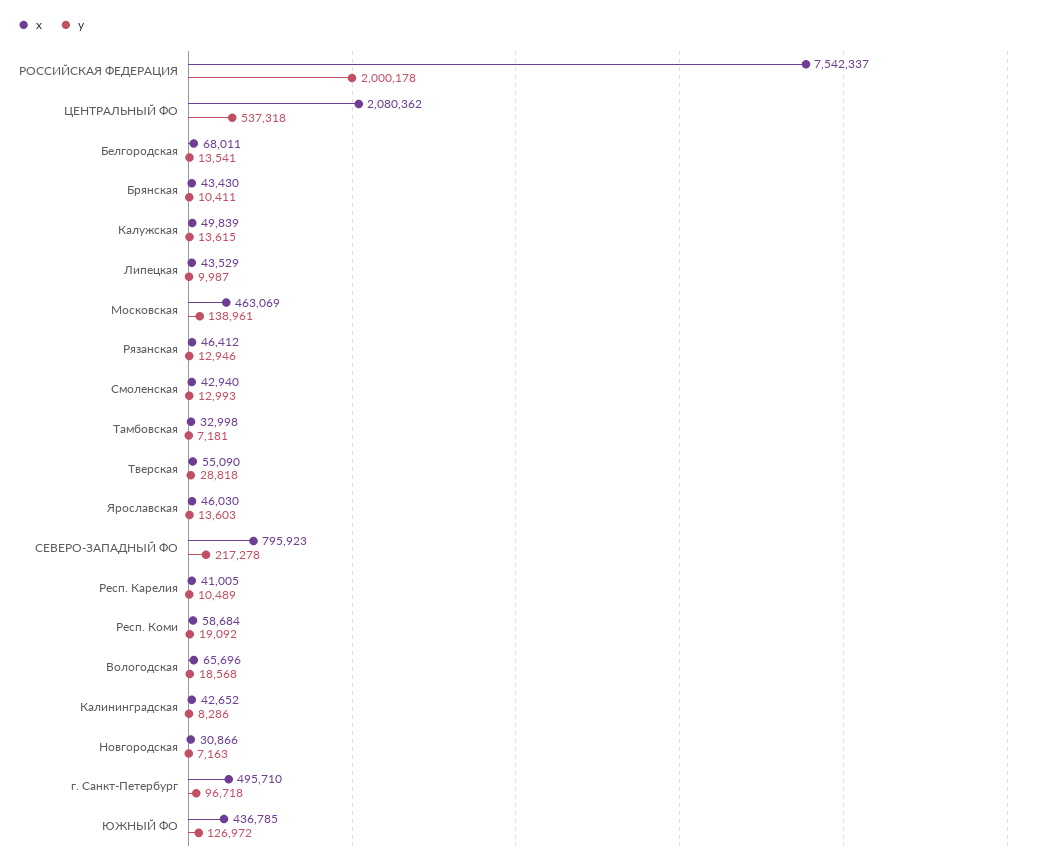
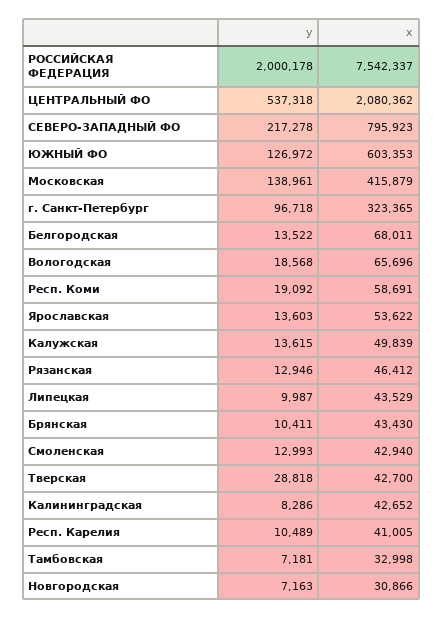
  {
    "x": {
      "РОССИЙСКАЯ ФЕДЕРАЦИЯ": 7542337,
      "ЦЕНТРАЛЬНЫЙ ФО": 2080362,
      "Белгородская": 68011,
      "Брянская": 43430,
      "Калужская": 49839,
      "Липецкая": 43529,
-     "Московская": 463069,
+     "Московская": 415879,
      "Рязанская": 46412,
      "Смоленская": 42940,
      "Тамбовская": 32998,
-     "Тверская": 55090,
+     "Тверская": 42700,
-     "Ярославская": 46030,
+     "Ярославская": 53622,
      "СЕВЕРО-ЗАПАДНЫЙ ФО": 795923,
      "Респ. Карелия": 41005,
-     "Респ. Коми": 58684,
+     "Респ. Коми": 58691,
      "Вологодская": 65696,
      "Калининградская": 42652,
      "Новгородская": 30866,
-     "г. Санкт-Петербург": 495710,
+     "г. Санкт-Петербург": 323365,
-     "ЮЖНЫЙ ФО": 436785
+     "ЮЖНЫЙ ФО": 603353
    },
    "y": {
      "РОССИЙСКАЯ ФЕДЕРАЦИЯ": 2000178,
      "ЦЕНТРАЛЬНЫЙ ФО": 537318,
-     "Белгородская": 13541,
+     "Белгородская": 13522,
      "Брянская": 10411,
      "Калужская": 13615,
      "Липецкая": 9987,
      "Московская": 138961,
      "Рязанская": 12946,
      "Смоленская": 12993,
      "Тамбовская": 7181,
      "Тверская": 28818,
      "Ярославская": 13603,
      "СЕВЕРО-ЗАПАДНЫЙ ФО": 217278,
      "Респ. Карелия": 10489,
      "Респ. Коми": 19092,
      "Вологодская": 18568,
      "Калининградская": 8286,
      "Новгородская": 7163,
      "г. Санкт-Петербург": 96718,
      "ЮЖНЫЙ ФО": 126972
    }
  }

